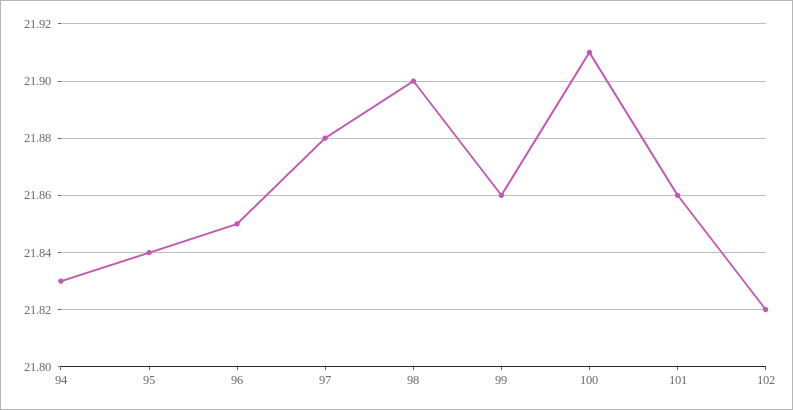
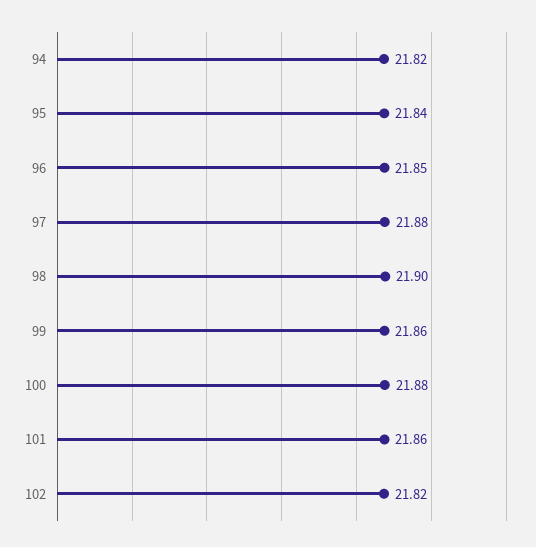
  {
-   "94": 21.83,
+   "94": 21.82,
    "95": 21.84,
    "96": 21.85,
    "97": 21.88,
    "98": 21.9,
    "99": 21.86,
-   "100": 21.91,
+   "100": 21.88,
    "101": 21.86,
    "102": 21.82
  }

